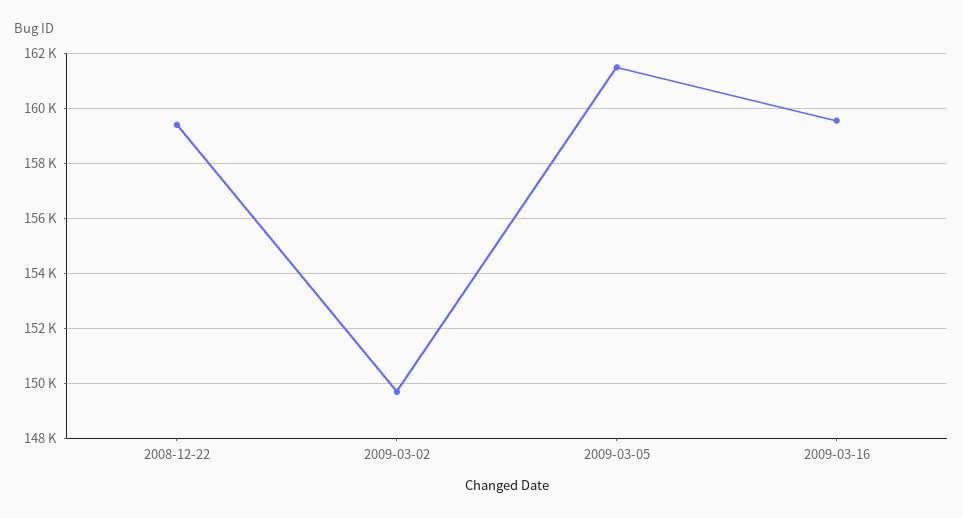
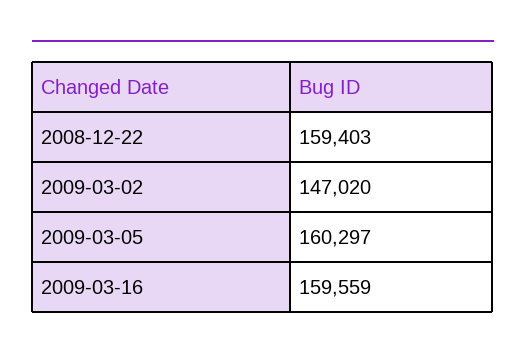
  {
    "2008-12-22": 159403,
-   "2009-03-02": 149750,
+   "2009-03-02": 147020,
-   "2009-03-05": 161500,
+   "2009-03-05": 160297,
    "2009-03-16": 159559
  }

